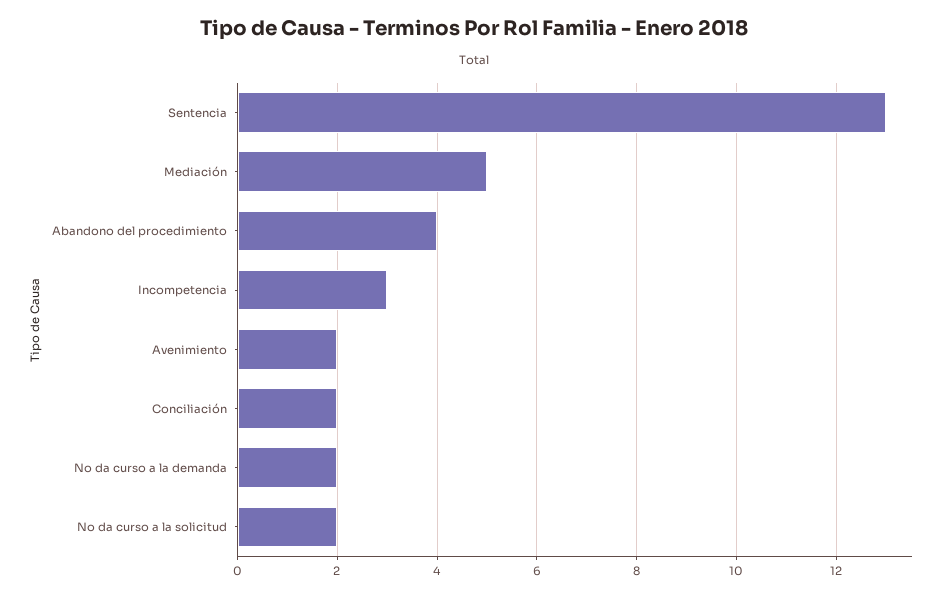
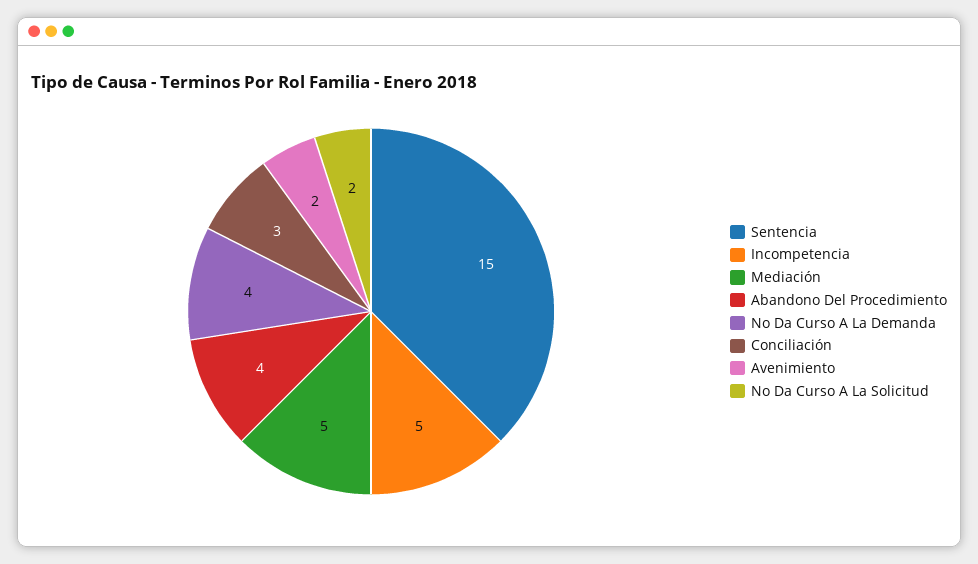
  {
-   "Sentencia": 13,
+   "Sentencia": 15,
    "Mediación": 5,
    "Abandono del procedimiento": 4,
-   "Incompetencia": 3,
+   "Incompetencia": 5,
    "Avenimiento": 2,
-   "Conciliación": 2,
+   "Conciliación": 3,
-   "No da curso a la demanda": 2,
+   "No da curso a la demanda": 4,
    "No da curso a la solicitud": 2
  }

